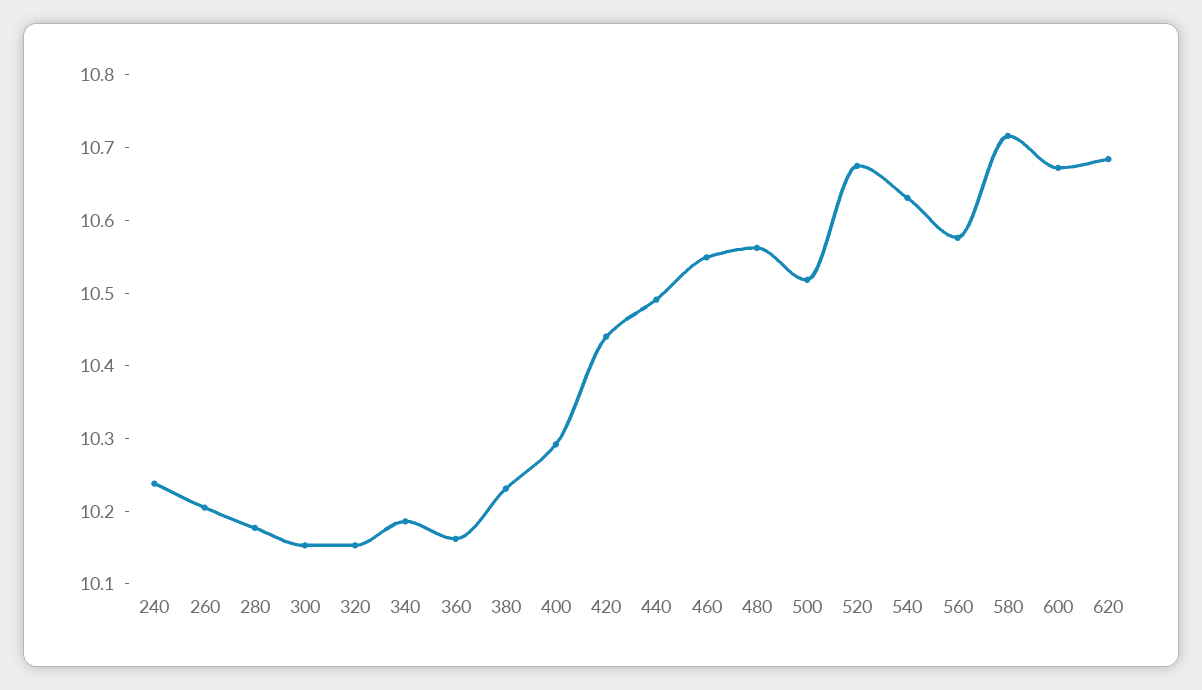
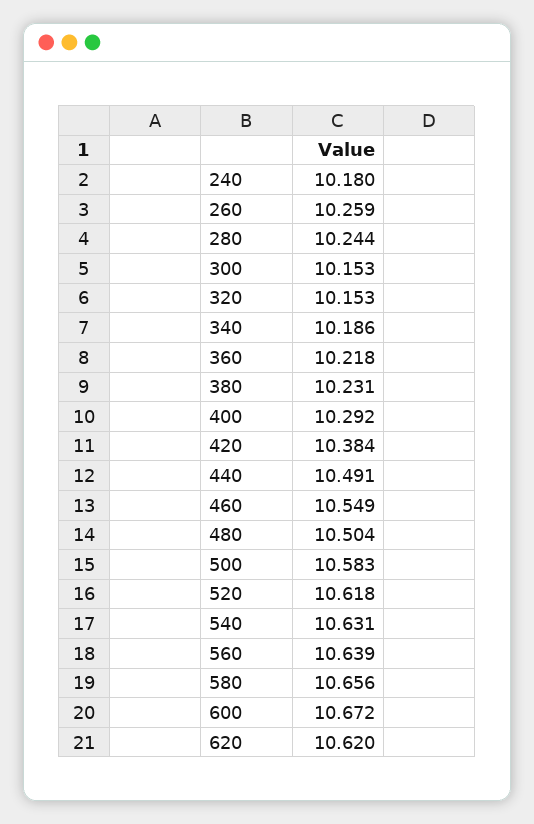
  {
-   "240": 10.24,
+   "240": 10.18,
-   "260": 10.2,
+   "260": 10.259,
-   "280": 10.18,
+   "280": 10.244,
    "300": 10.153,
    "320": 10.153,
    "340": 10.186,
-   "360": 10.16,
+   "360": 10.218,
    "380": 10.231,
    "400": 10.292,
-   "420": 10.44,
+   "420": 10.384,
    "440": 10.491,
    "460": 10.549,
-   "480": 10.56,
+   "480": 10.504,
-   "500": 10.52,
+   "500": 10.583,
-   "520": 10.68,
+   "520": 10.618,
    "540": 10.631,
-   "560": 10.58,
+   "560": 10.639,
-   "580": 10.72,
+   "580": 10.656,
    "600": 10.672,
-   "620": 10.68
+   "620": 10.62
  }

